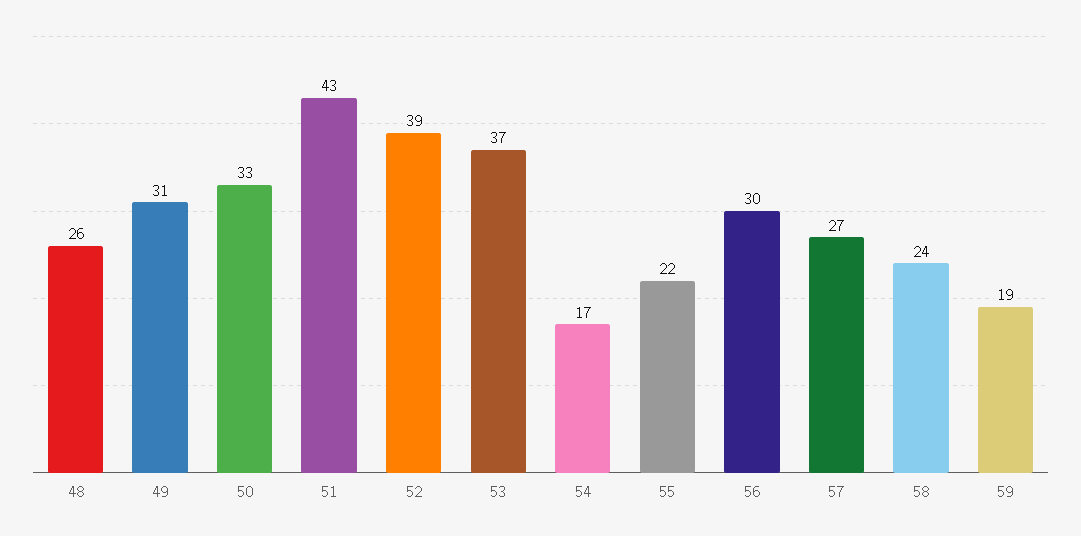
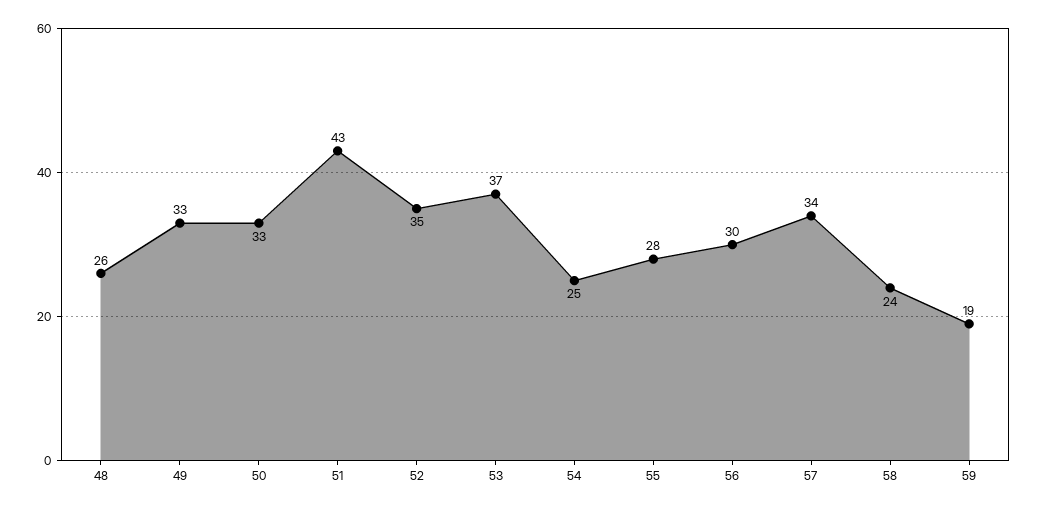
  {
    "48": 26,
-   "49": 31,
+   "49": 33,
    "50": 33,
    "51": 43,
-   "52": 39,
+   "52": 35,
    "53": 37,
-   "54": 17,
+   "54": 25,
-   "55": 22,
+   "55": 28,
    "56": 30,
-   "57": 27,
+   "57": 34,
    "58": 24,
    "59": 19
  }

